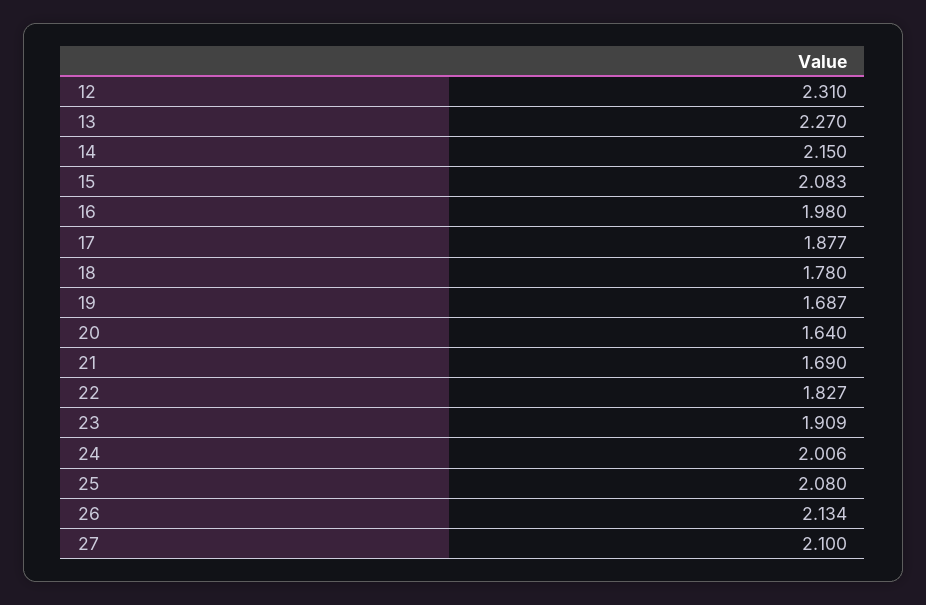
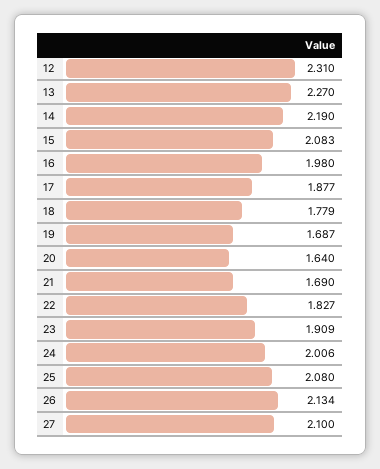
  {
    "12": 2.31,
    "13": 2.27,
-   "14": 2.15,
+   "14": 2.19,
    "15": 2.083,
    "16": 1.98,
    "17": 1.877,
-   "18": 1.78,
+   "18": 1.779,
    "19": 1.687,
    "20": 1.64,
    "21": 1.69,
    "22": 1.827,
    "23": 1.909,
    "24": 2.006,
    "25": 2.08,
    "26": 2.134,
    "27": 2.1
  }

